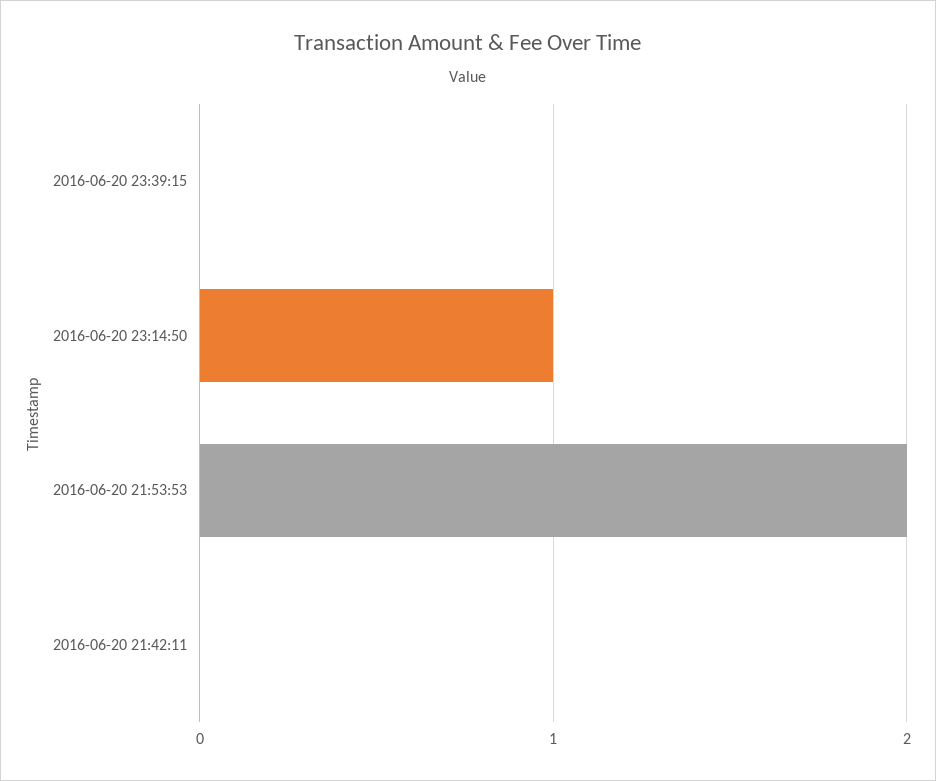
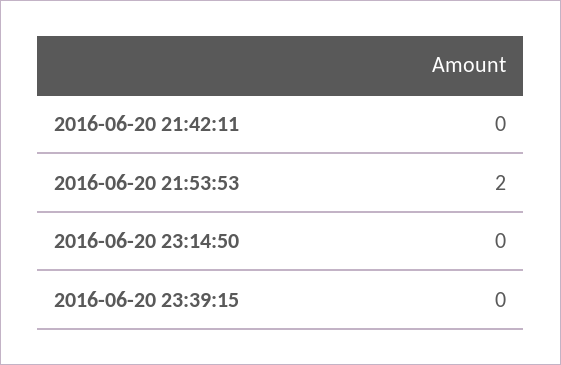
  {
    "2016-06-20 23:39:15": 0,
-   "2016-06-20 23:14:50": 1,
+   "2016-06-20 23:14:50": 0,
    "2016-06-20 21:53:53": 2,
    "2016-06-20 21:42:11": 0
  }

